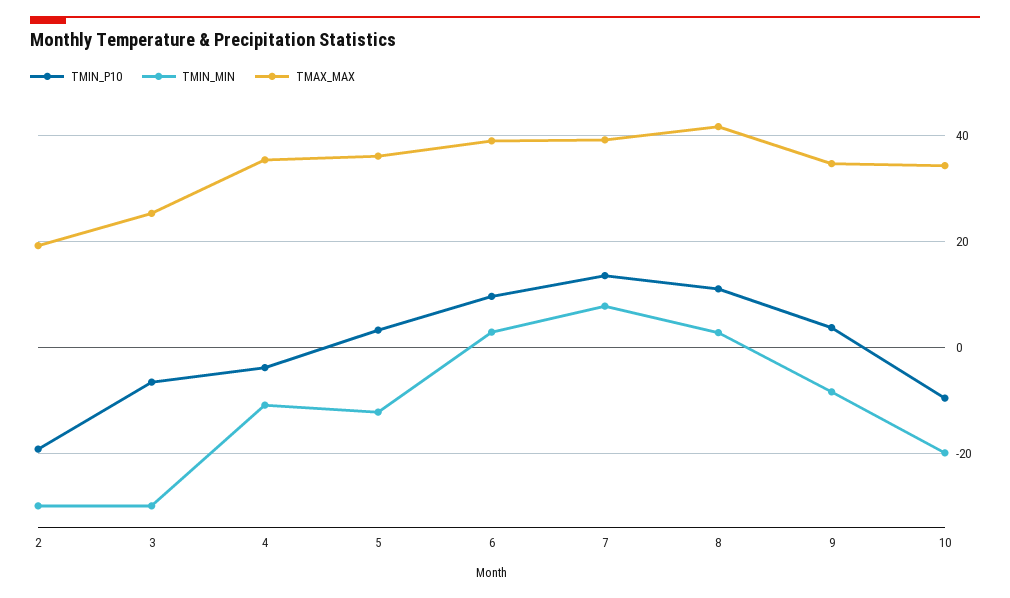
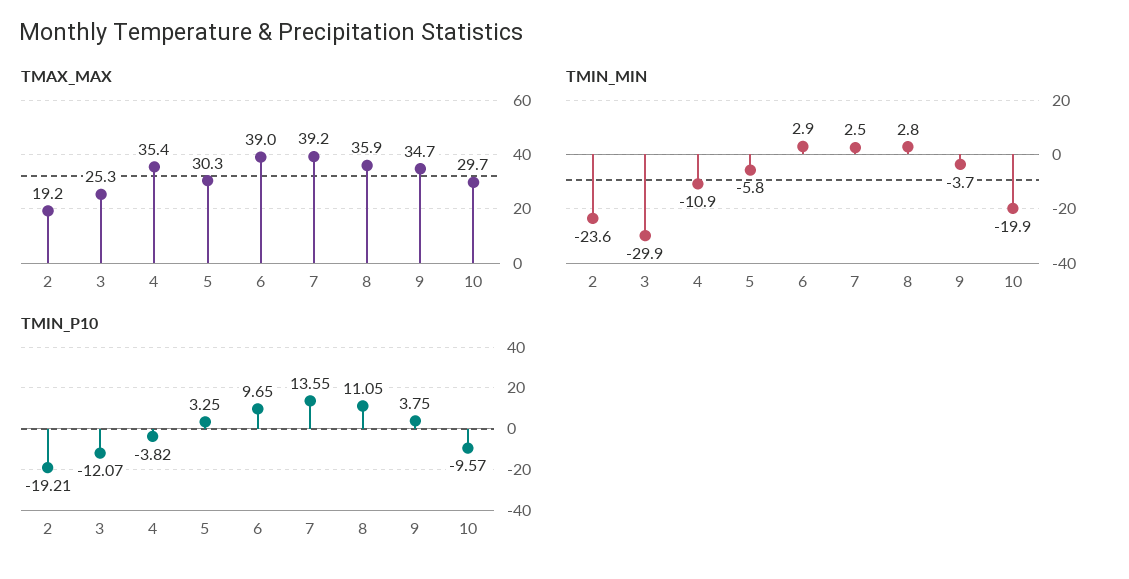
  {
    "TMIN_P10": {
      "2": -19.21,
-     "3": -6,
+     "3": -12.07,
      "4": -3.82,
      "5": 3.25,
      "6": 9.65,
      "7": 13.55,
      "8": 11.05,
      "9": 3.75,
      "10": -9.57
    },
    "TMIN_MIN": {
-     "2": -30,
+     "2": -23.6,
      "3": -29.9,
      "4": -10.9,
-     "5": -12,
+     "5": -5.8,
      "6": 2.9,
-     "7": 8,
+     "7": 2.5,
      "8": 2.8,
-     "9": -8,
+     "9": -3.7,
      "10": -19.9
    },
    "TMAX_MAX": {
      "2": 19.2,
      "3": 25.3,
      "4": 35.4,
-     "5": 36,
+     "5": 30.3,
      "6": 39,
      "7": 39.2,
-     "8": 42,
+     "8": 35.9,
      "9": 34.7,
-     "10": 34
+     "10": 29.7
    }
  }

